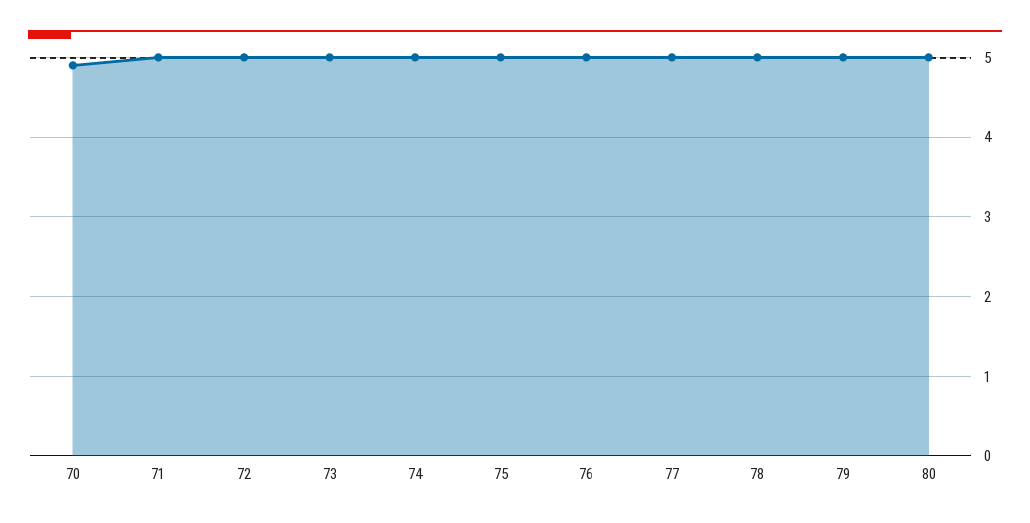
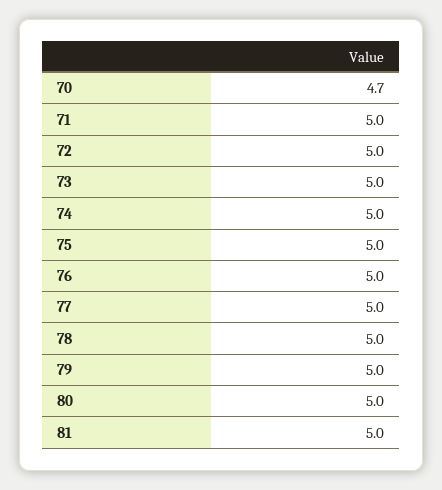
  {
-   "70": 4.9,
+   "70": 4.7,
    "71": 5,
    "72": 5,
    "73": 5,
    "74": 5,
    "75": 5,
    "76": 5,
    "77": 5,
    "78": 5,
    "79": 5,
-   "80": 5
+   "80": 5,
+   "81": 5
  }

